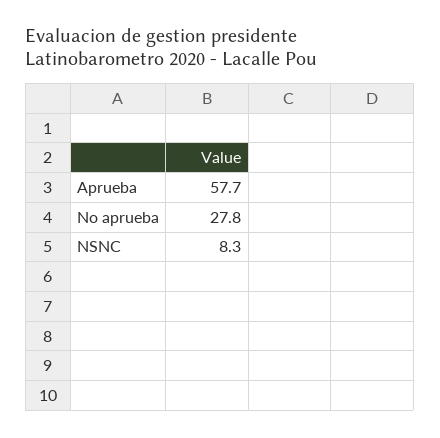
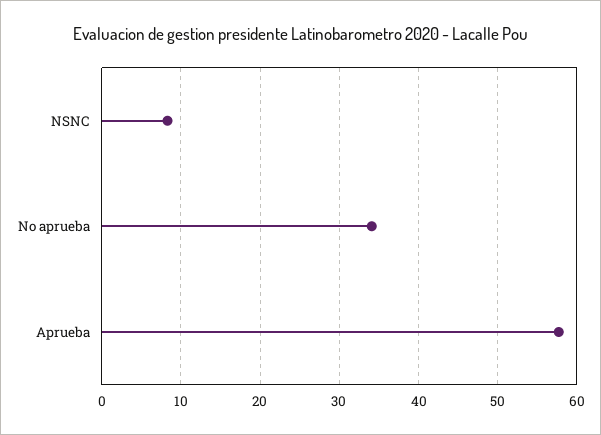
  {
    "Aprueba": 57.7,
-   "No aprueba": 27.8,
+   "No aprueba": 34,
    "NSNC": 8.3
  }

